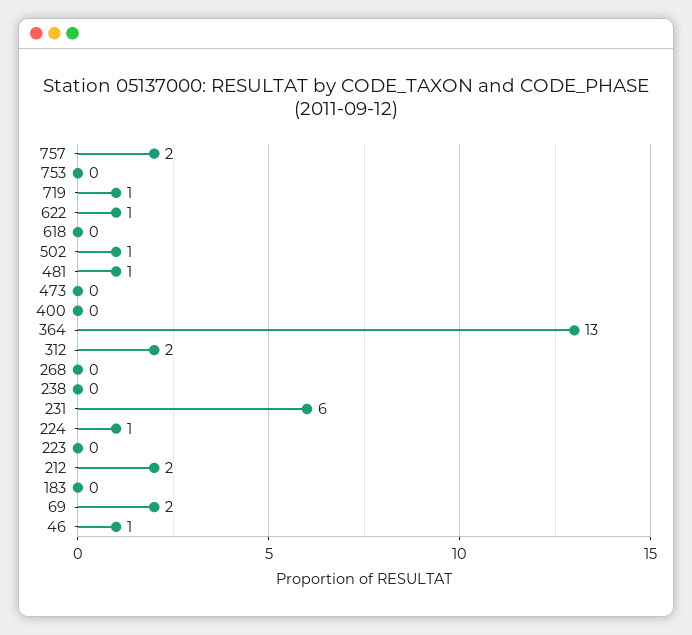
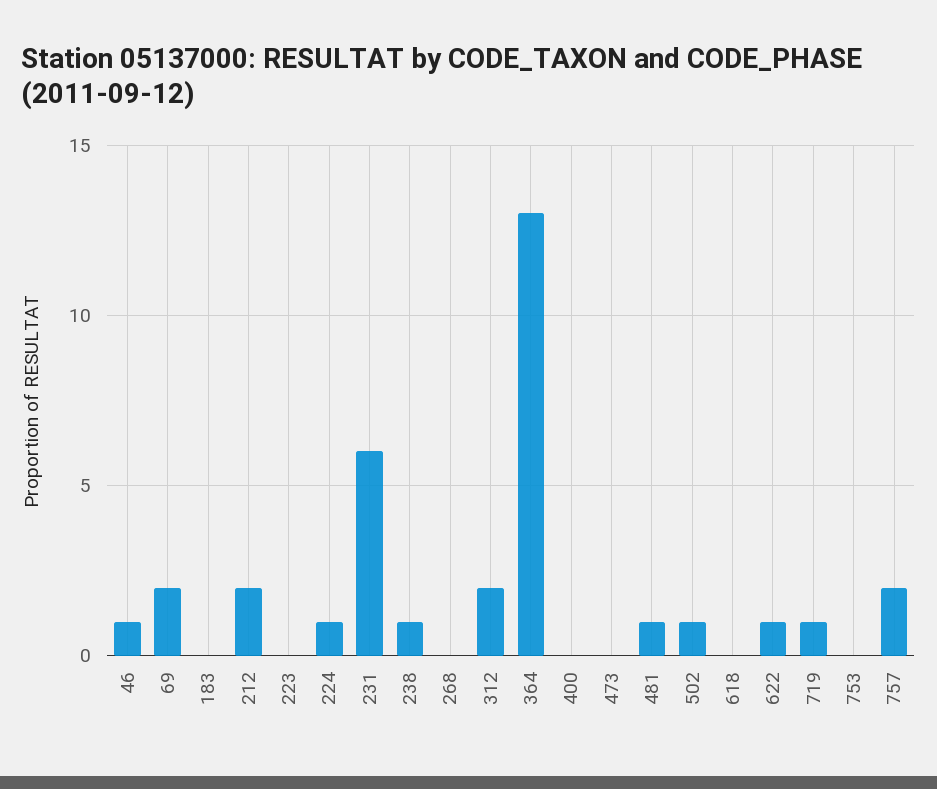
  {
    "757": 2,
    "753": 0,
    "719": 1,
    "622": 1,
    "618": 0,
    "502": 1,
    "481": 1,
    "473": 0,
    "400": 0,
    "364": 13,
    "312": 2,
    "268": 0,
-   "238": 0,
+   "238": 1,
    "231": 6,
    "224": 1,
    "223": 0,
    "212": 2,
    "183": 0,
    "69": 2,
    "46": 1
  }

